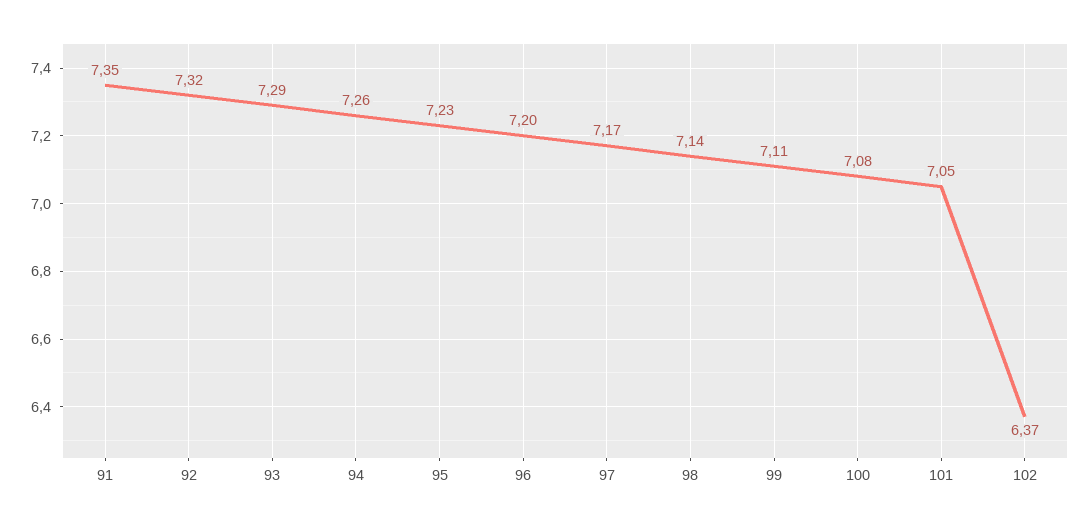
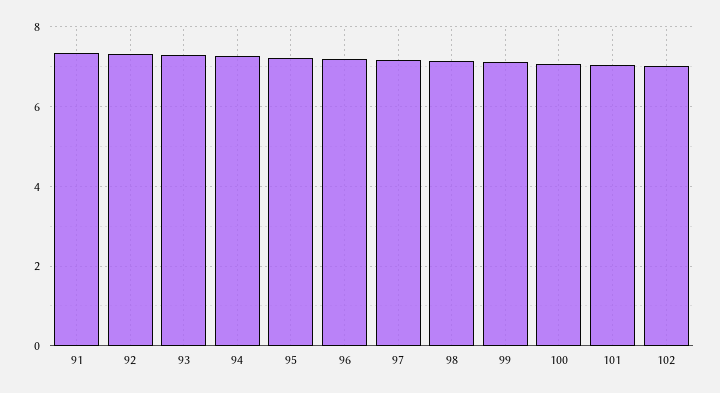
  {
    "91": 7.35,
    "92": 7.32,
    "93": 7.29,
    "94": 7.26,
    "95": 7.23,
    "96": 7.2,
    "97": 7.17,
    "98": 7.14,
    "99": 7.11,
    "100": 7.08,
    "101": 7.05,
-   "102": 6.37
+   "102": 7
  }

